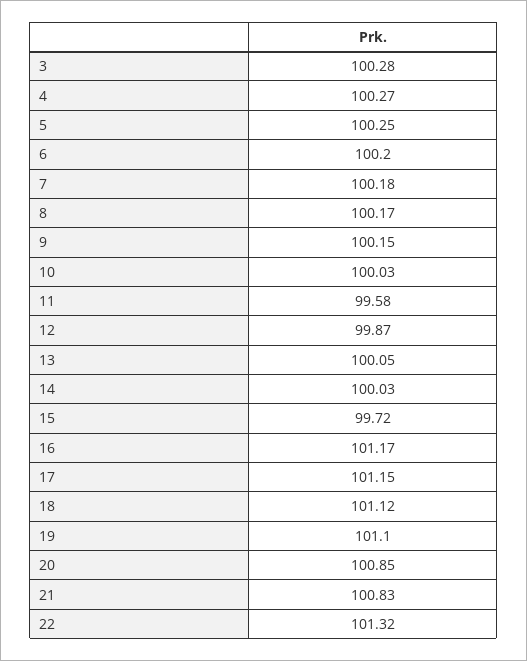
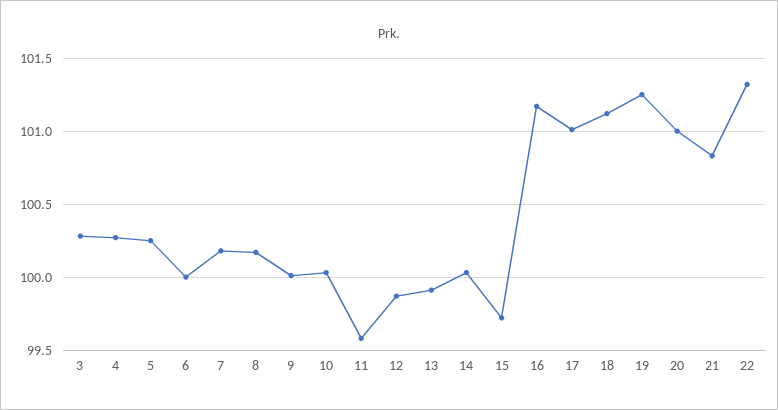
  {
    "3": 100.28,
    "4": 100.27,
    "5": 100.25,
-   "6": 100.2,
+   "6": 100,
    "7": 100.18,
    "8": 100.17,
-   "9": 100.15,
+   "9": 100,
    "10": 100.03,
    "11": 99.58,
    "12": 99.87,
-   "13": 100.05,
+   "13": 99.9,
    "14": 100.03,
    "15": 99.72,
    "16": 101.17,
-   "17": 101.15,
+   "17": 101,
    "18": 101.12,
-   "19": 101.1,
+   "19": 101.25,
-   "20": 100.85,
+   "20": 101,
    "21": 100.83,
    "22": 101.32
  }

